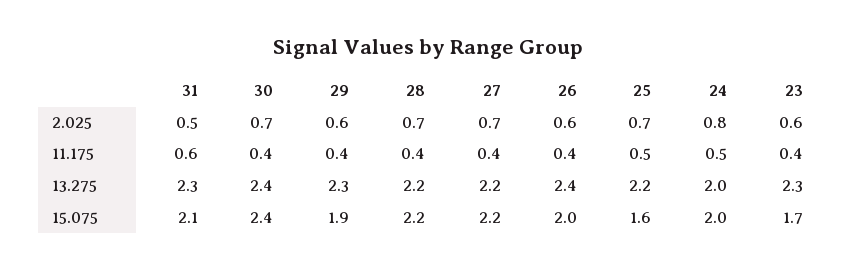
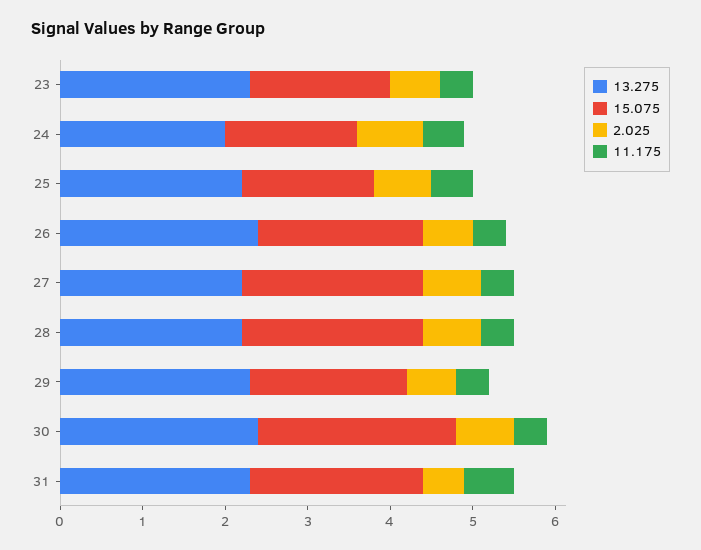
  {
    "2.025": {
      "31": 0.5,
      "30": 0.7,
      "29": 0.6,
      "28": 0.7,
      "27": 0.7,
      "26": 0.6,
      "25": 0.7,
      "24": 0.8,
      "23": 0.6
    },
    "11.175": {
      "31": 0.6,
      "30": 0.4,
      "29": 0.4,
      "28": 0.4,
      "27": 0.4,
      "26": 0.4,
      "25": 0.5,
      "24": 0.5,
      "23": 0.4
    },
    "13.275": {
      "31": 2.3,
      "30": 2.4,
      "29": 2.3,
      "28": 2.2,
      "27": 2.2,
      "26": 2.4,
      "25": 2.2,
      "24": 2,
      "23": 2.3
    },
    "15.075": {
      "31": 2.1,
      "30": 2.4,
      "29": 1.9,
      "28": 2.2,
      "27": 2.2,
      "26": 2,
      "25": 1.6,
-     "24": 2,
+     "24": 1.6,
      "23": 1.7
    }
  }

